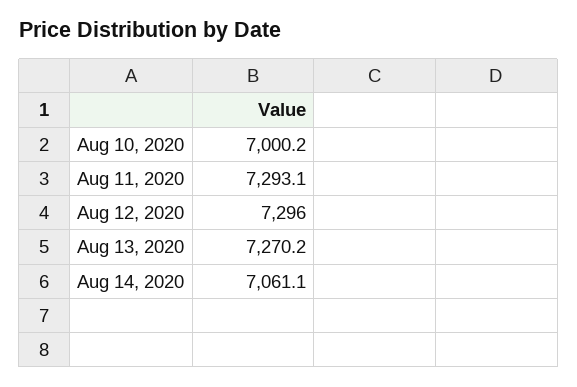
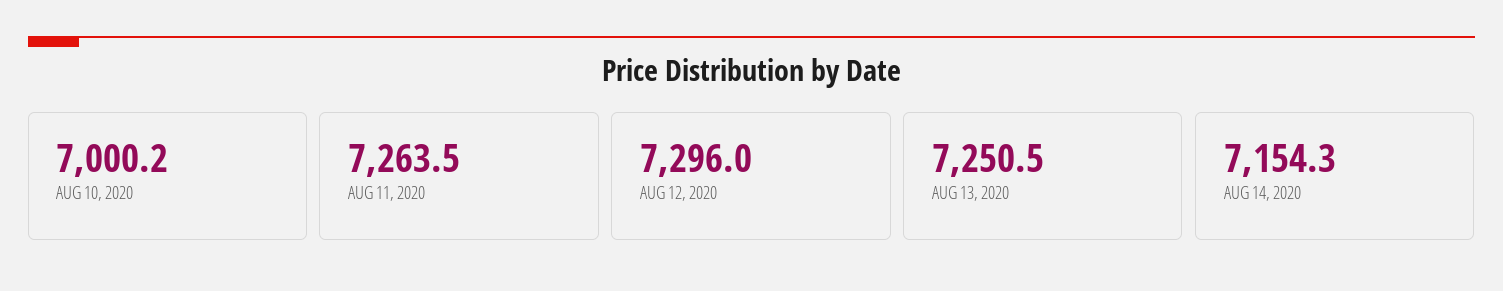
  {
    "Aug 10, 2020": 7000.2,
-   "Aug 11, 2020": 7293.1,
+   "Aug 11, 2020": 7263.5,
    "Aug 12, 2020": 7296,
-   "Aug 13, 2020": 7270.2,
+   "Aug 13, 2020": 7250.5,
-   "Aug 14, 2020": 7061.1
+   "Aug 14, 2020": 7154.3
  }

